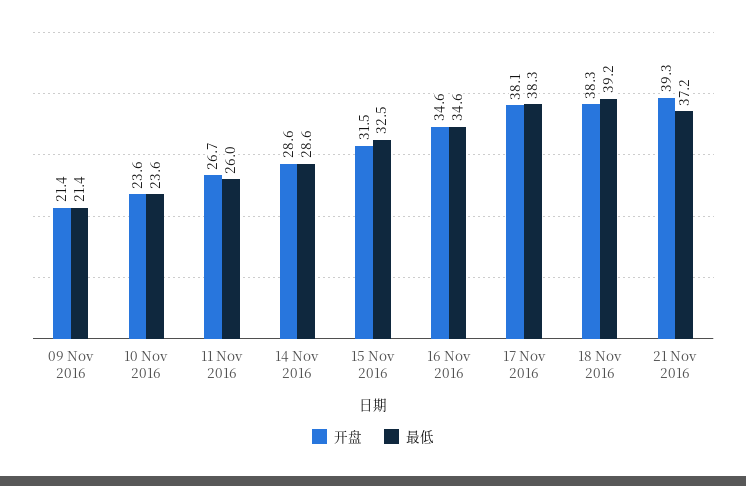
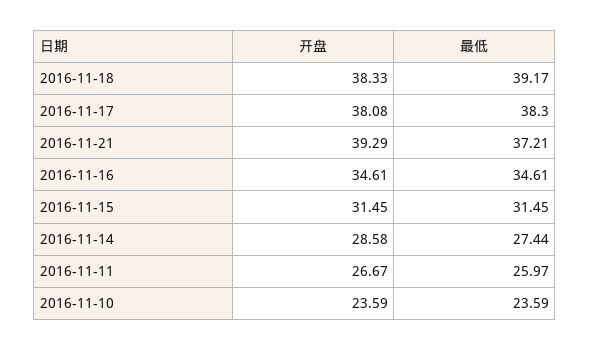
  {
    "开盘": {
-     "09 Nov 2016": 21.4,
      "10 Nov 2016": 23.59,
      "11 Nov 2016": 26.67,
      "14 Nov 2016": 28.58,
      "15 Nov 2016": 31.45,
      "16 Nov 2016": 34.61,
      "17 Nov 2016": 38.08,
      "18 Nov 2016": 38.33,
      "21 Nov 2016": 39.29
    },
    "最低": {
-     "09 Nov 2016": 21.4,
      "10 Nov 2016": 23.59,
      "11 Nov 2016": 25.97,
-     "14 Nov 2016": 28.6,
+     "14 Nov 2016": 27.44,
-     "15 Nov 2016": 32.5,
+     "15 Nov 2016": 31.45,
      "16 Nov 2016": 34.61,
      "17 Nov 2016": 38.3,
      "18 Nov 2016": 39.17,
      "21 Nov 2016": 37.21
    }
  }

